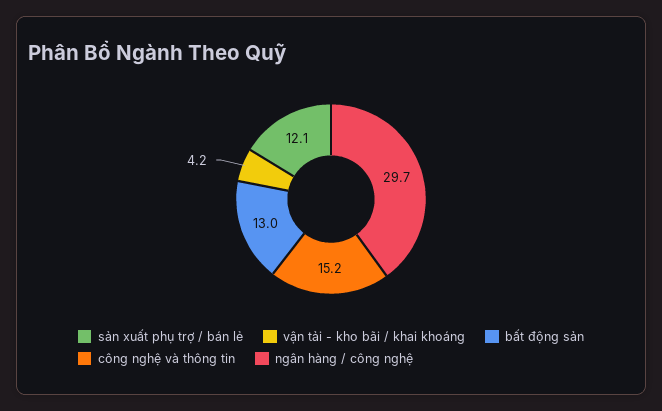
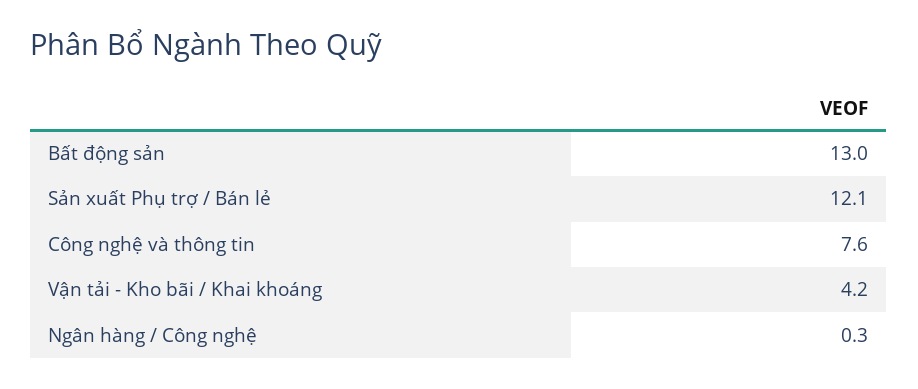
  {
    "sản xuất phụ trợ / bán lẻ": 12.1,
    "vận tải - kho bãi / khai khoáng": 4.2,
    "bất động sản": 13,
-   "công nghệ và thông tin": 15.2,
+   "công nghệ và thông tin": 7.6,
-   "ngân hàng / công nghệ": 29.7
+   "ngân hàng / công nghệ": 0.3
  }

